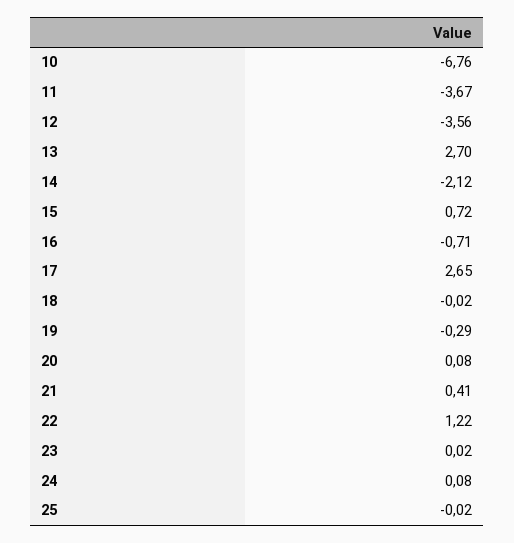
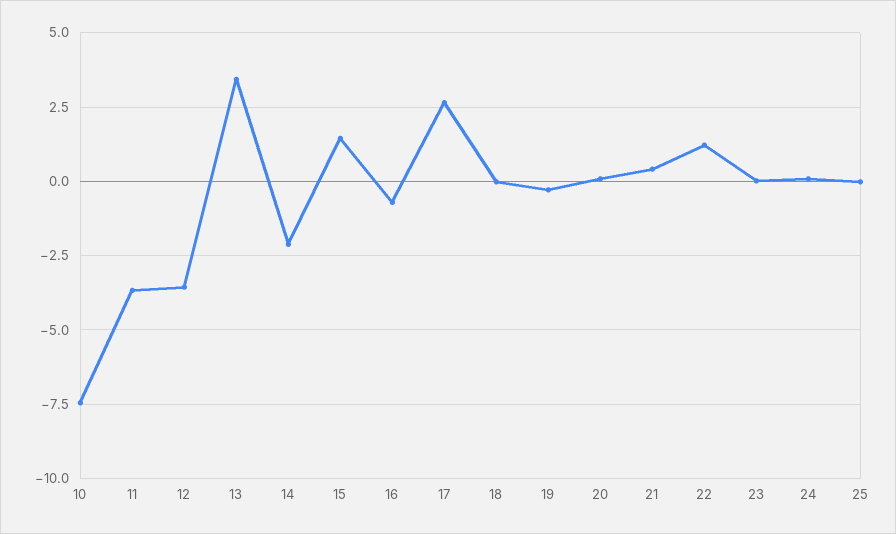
  {
-   "10": -6.76,
+   "10": -7.5,
    "11": -3.67,
    "12": -3.56,
-   "13": 2.7,
+   "13": 3.5,
    "14": -2.12,
-   "15": 0.72,
+   "15": 1.5,
    "16": -0.71,
    "17": 2.65,
    "18": -0.02,
    "19": -0.29,
    "20": 0.08,
    "21": 0.41,
    "22": 1.22,
    "23": 0.02,
    "24": 0.08,
    "25": -0.02
  }

